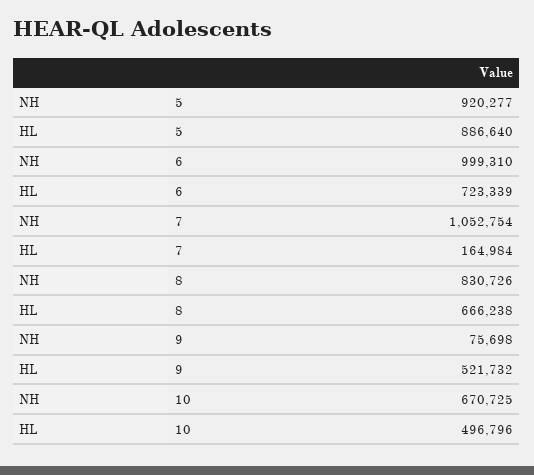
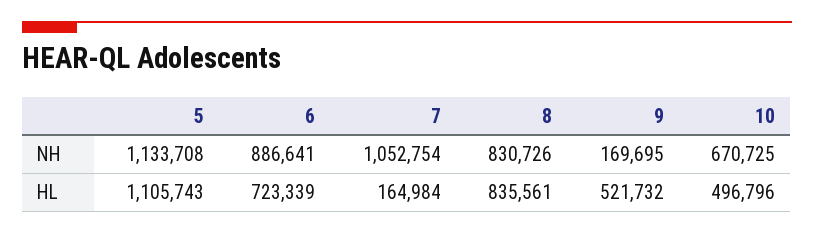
  {
    "NH": {
-     "5": 920277,
+     "5": 1133708,
-     "6": 999310,
+     "6": 886641,
      "7": 1052754,
      "8": 830726,
-     "9": 75698,
+     "9": 169695,
      "10": 670725
    },
    "HL": {
-     "5": 886640,
+     "5": 1105743,
      "6": 723339,
      "7": 164984,
-     "8": 666238,
+     "8": 835561,
      "9": 521732,
      "10": 496796
    }
  }

